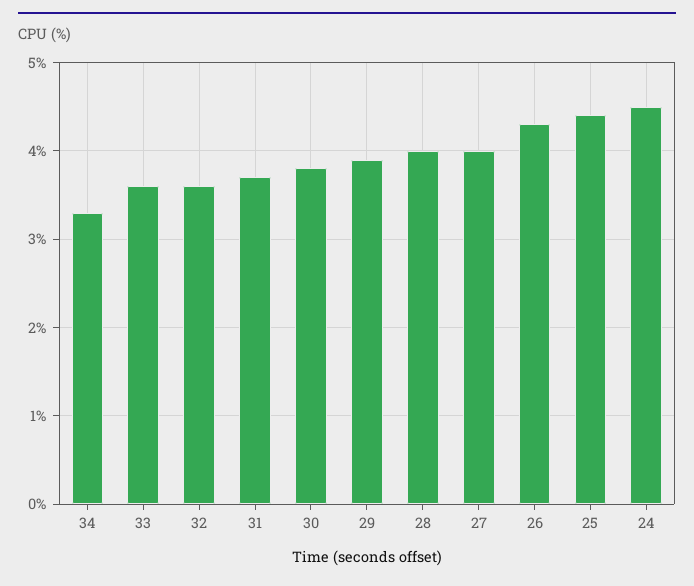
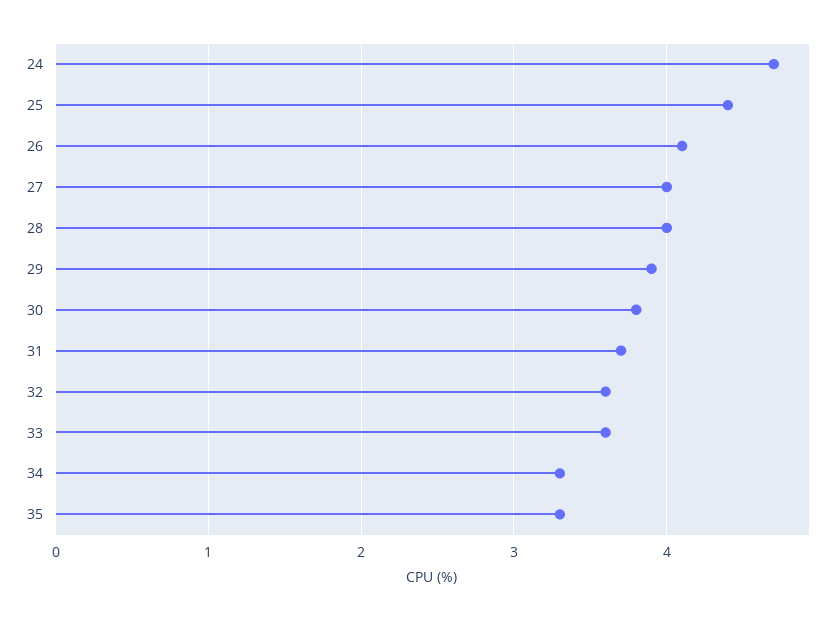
  {
    "34": 3.3,
    "33": 3.6,
    "32": 3.6,
    "31": 3.7,
    "30": 3.8,
    "29": 3.9,
    "28": 4,
    "27": 4,
-   "26": 4.3,
+   "26": 4.1,
    "25": 4.4,
-   "24": 4.5
+   "24": 4.7,
+   "35": 3.3
  }

